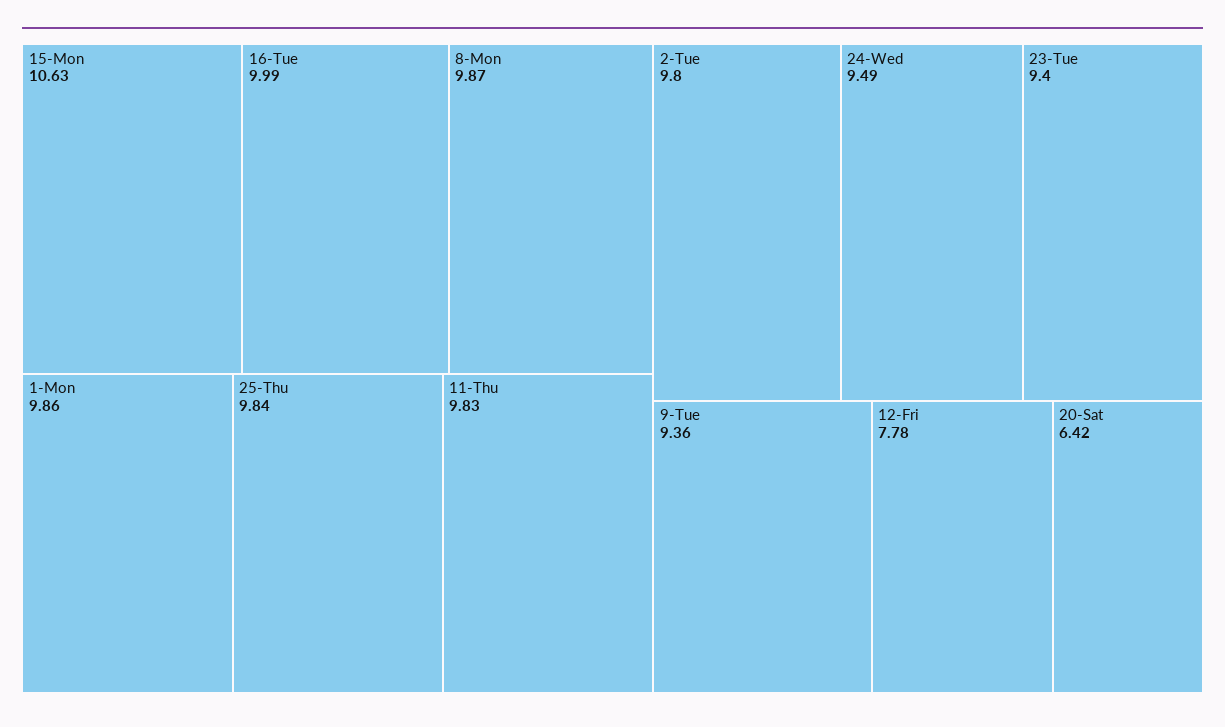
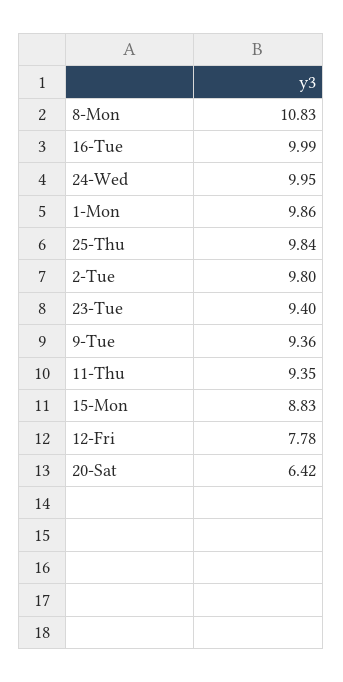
  {
-   "15-Mon": 10.63,
+   "15-Mon": 8.83,
    "16-Tue": 9.99,
-   "8-Mon": 9.87,
+   "8-Mon": 10.83,
    "1-Mon": 9.86,
    "25-Thu": 9.84,
-   "11-Thu": 9.83,
+   "11-Thu": 9.35,
    "2-Tue": 9.8,
-   "24-Wed": 9.49,
+   "24-Wed": 9.95,
    "23-Tue": 9.4,
    "9-Tue": 9.36,
    "12-Fri": 7.78,
    "20-Sat": 6.42
  }

